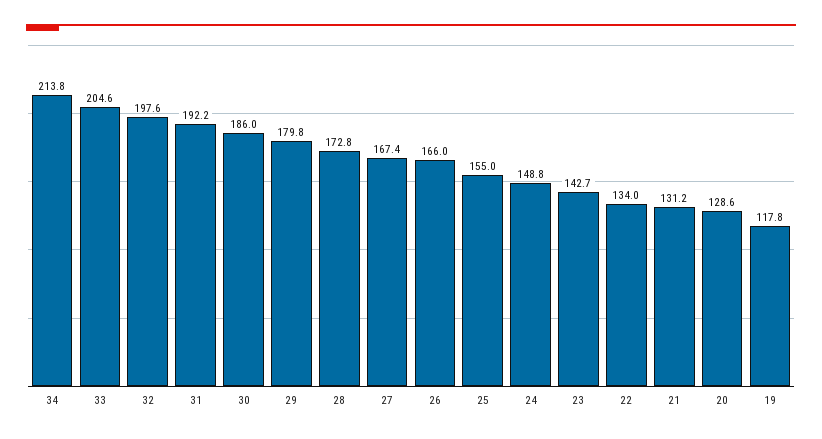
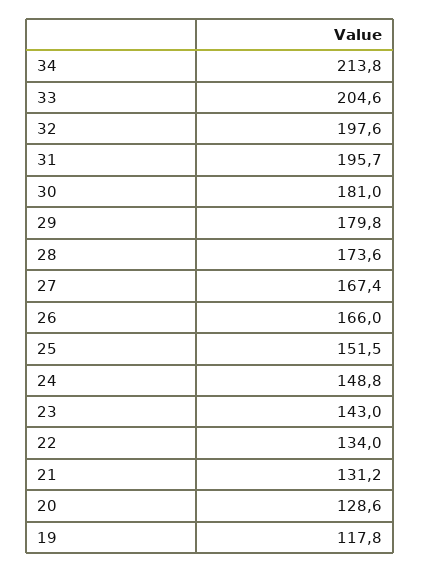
  {
    "34": 213.8,
    "33": 204.6,
    "32": 197.6,
-   "31": 192.2,
+   "31": 195.7,
-   "30": 186,
+   "30": 181,
    "29": 179.8,
-   "28": 172.8,
+   "28": 173.6,
    "27": 167.4,
    "26": 166,
-   "25": 155,
+   "25": 151.5,
    "24": 148.8,
-   "23": 142.7,
+   "23": 143,
    "22": 134,
    "21": 131.2,
    "20": 128.6,
    "19": 117.8
  }

